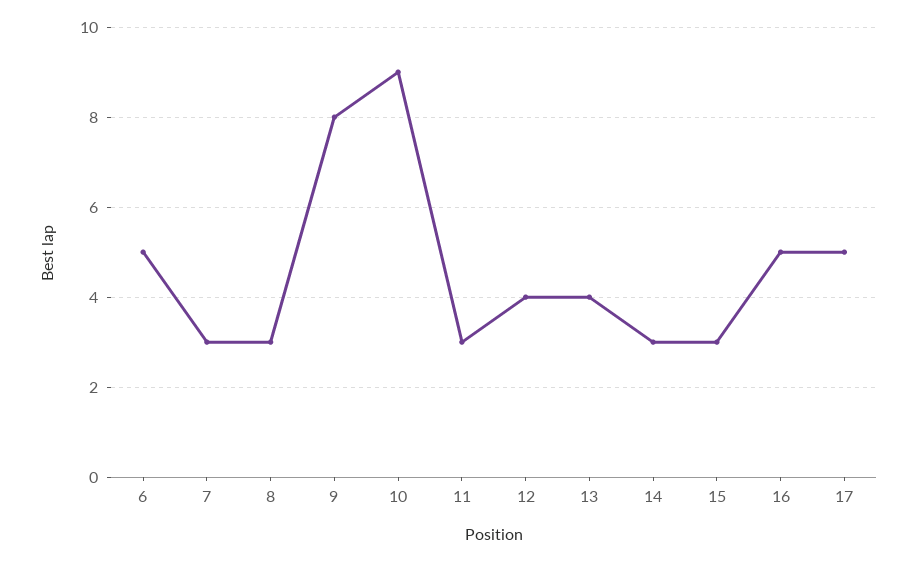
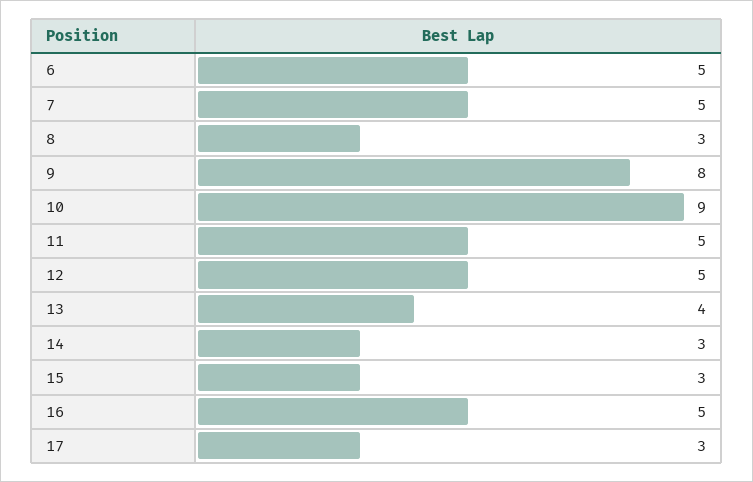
  {
    "6": 5,
-   "7": 3,
+   "7": 5,
    "8": 3,
    "9": 8,
    "10": 9,
-   "11": 3,
+   "11": 5,
-   "12": 4,
+   "12": 5,
    "13": 4,
    "14": 3,
    "15": 3,
    "16": 5,
-   "17": 5
+   "17": 3
  }

